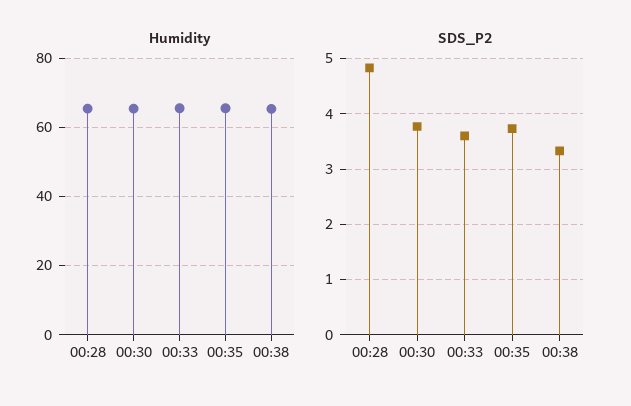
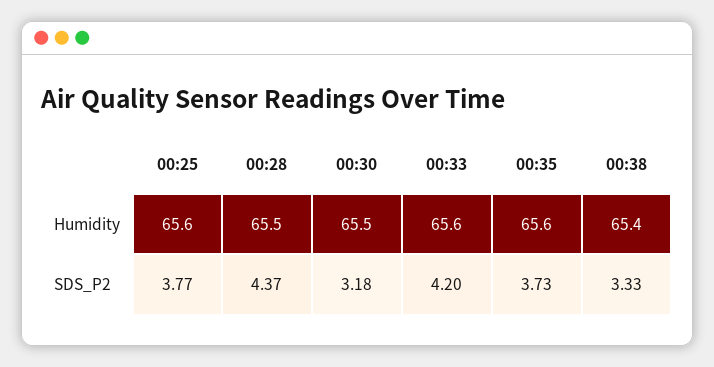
  {
    "Humidity": {
      "00:28": 65.5,
      "00:30": 65.5,
      "00:33": 65.6,
      "00:35": 65.6,
-     "00:38": 65.4
+     "00:38": 65.4,
+     "00:25": 65.6
    },
    "SDS_P2": {
-     "00:28": 4.8,
+     "00:28": 4.37,
-     "00:30": 3.8,
+     "00:30": 3.18,
-     "00:33": 3.6,
+     "00:33": 4.2,
      "00:35": 3.73,
-     "00:38": 3.33
+     "00:38": 3.33,
+     "00:25": 3.77
    }
  }

